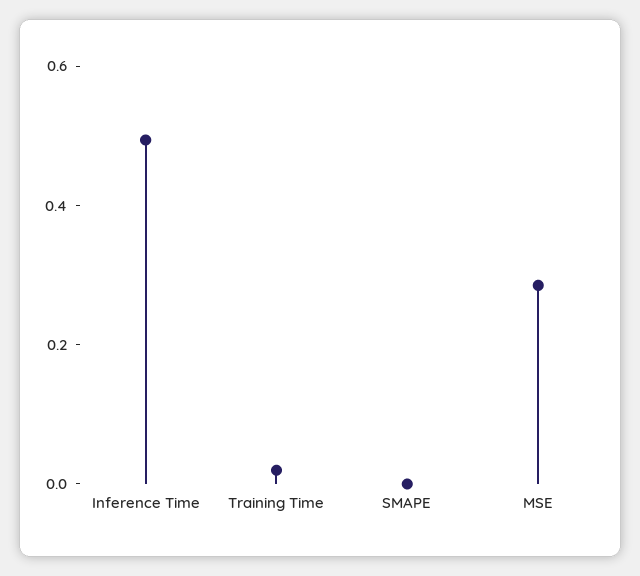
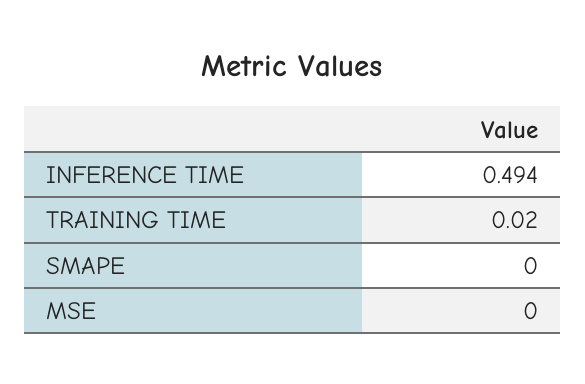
  {
    "Inference Time": 0.494,
    "Training Time": 0.02,
    "SMAPE": 0,
-   "MSE": 0.3
+   "MSE": 0
  }

